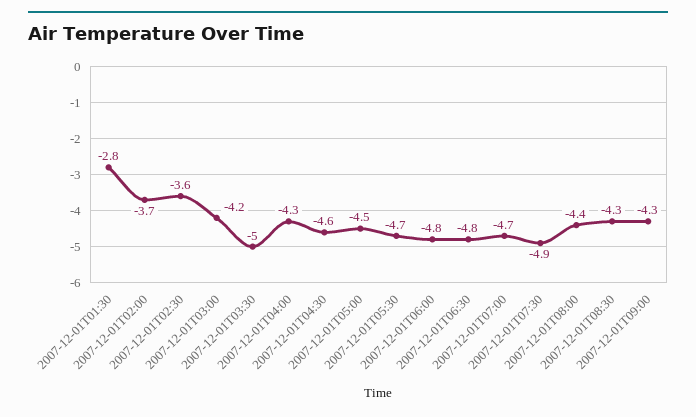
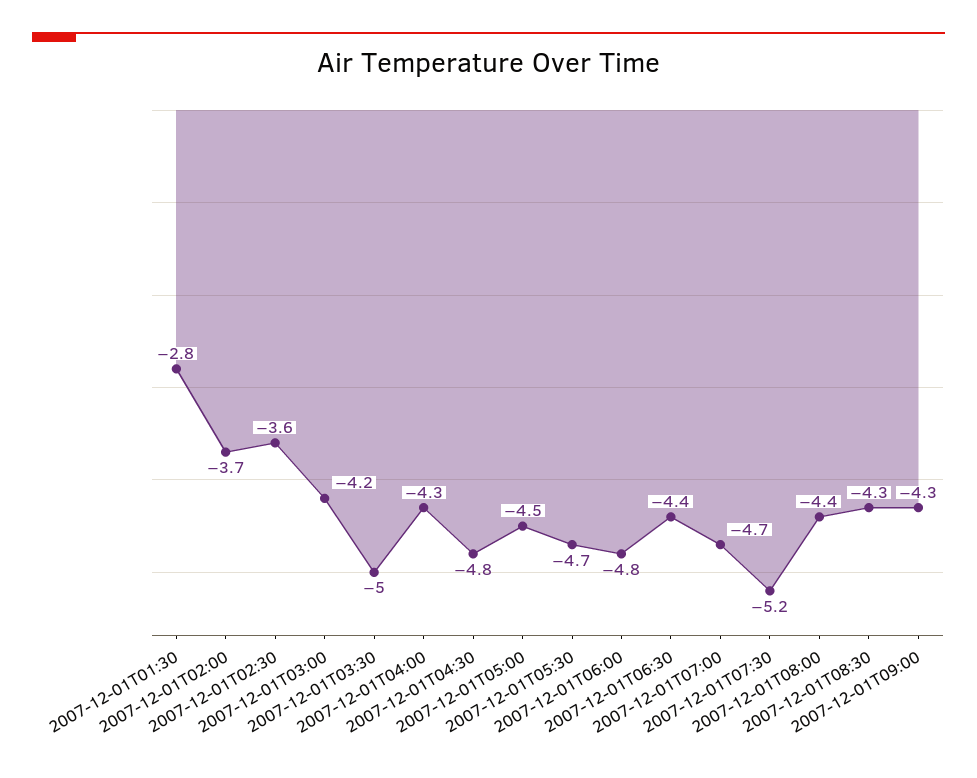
  {
    "2007-12-01T01:30": -2.8,
    "2007-12-01T02:00": -3.7,
    "2007-12-01T02:30": -3.6,
    "2007-12-01T03:00": -4.2,
    "2007-12-01T03:30": -5,
    "2007-12-01T04:00": -4.3,
-   "2007-12-01T04:30": -4.6,
+   "2007-12-01T04:30": -4.8,
    "2007-12-01T05:00": -4.5,
    "2007-12-01T05:30": -4.7,
    "2007-12-01T06:00": -4.8,
-   "2007-12-01T06:30": -4.8,
+   "2007-12-01T06:30": -4.4,
    "2007-12-01T07:00": -4.7,
-   "2007-12-01T07:30": -4.9,
+   "2007-12-01T07:30": -5.2,
    "2007-12-01T08:00": -4.4,
    "2007-12-01T08:30": -4.3,
    "2007-12-01T09:00": -4.3
  }

